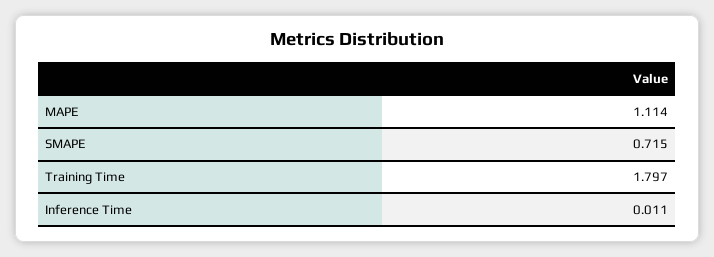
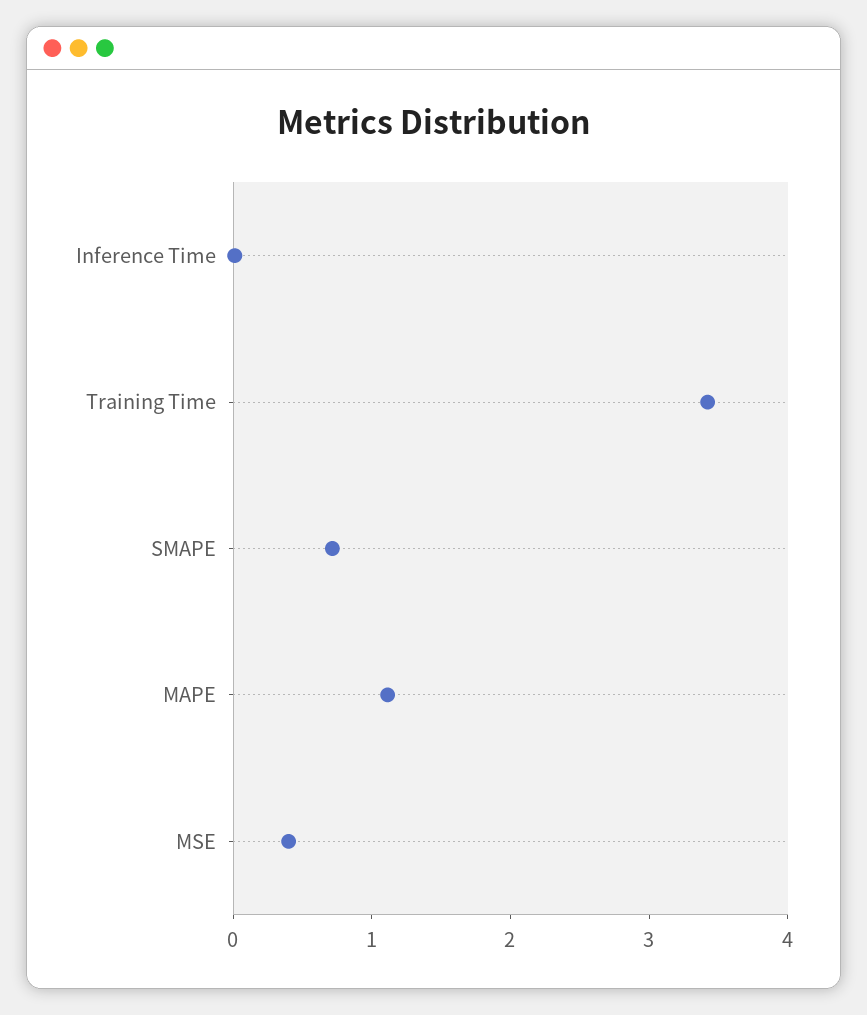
  {
    "MAPE": 1.114,
    "SMAPE": 0.715,
-   "Training Time": 1.797,
+   "Training Time": 3.4,
-   "Inference Time": 0.011
+   "Inference Time": 0.011,
+   "MSE": 0.4
  }

